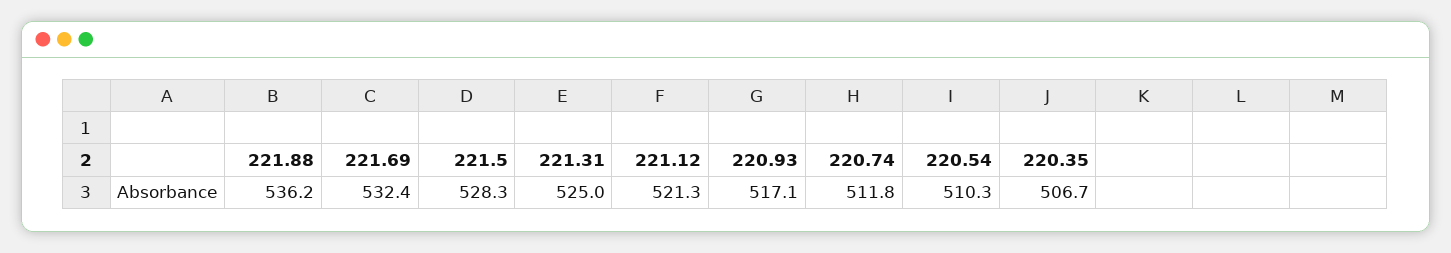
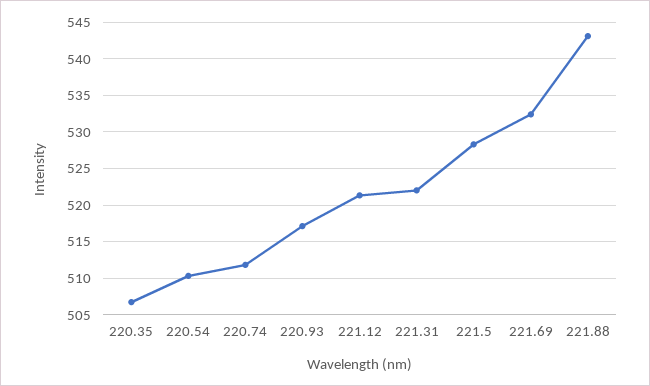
  {
-   "221.88": 536.2,
+   "221.88": 543,
    "221.69": 532.4,
    "221.5": 528.3,
-   "221.31": 525,
+   "221.31": 522,
    "221.12": 521.3,
    "220.93": 517.1,
    "220.74": 511.8,
    "220.54": 510.3,
    "220.35": 506.7
  }

